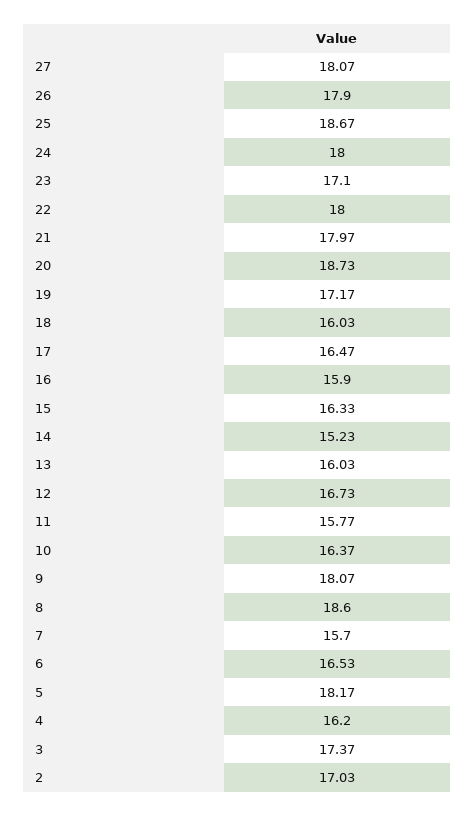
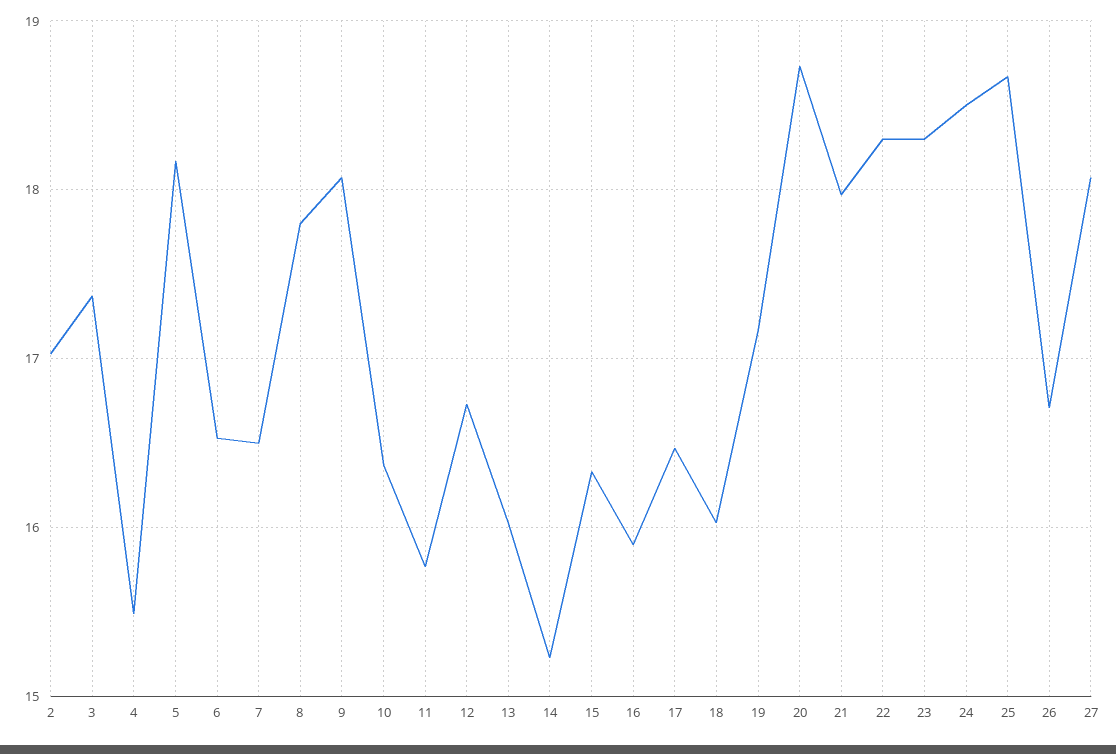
  {
    "27": 18.07,
-   "26": 17.9,
+   "26": 16.7,
    "25": 18.67,
-   "24": 18,
+   "24": 18.5,
-   "23": 17.1,
+   "23": 18.3,
-   "22": 18,
+   "22": 18.3,
    "21": 17.97,
    "20": 18.73,
    "19": 17.17,
    "18": 16.03,
    "17": 16.47,
    "16": 15.9,
    "15": 16.33,
    "14": 15.23,
    "13": 16.03,
    "12": 16.73,
    "11": 15.77,
    "10": 16.37,
    "9": 18.07,
-   "8": 18.6,
+   "8": 17.8,
-   "7": 15.7,
+   "7": 16.5,
    "6": 16.53,
    "5": 18.17,
-   "4": 16.2,
+   "4": 15.5,
    "3": 17.37,
    "2": 17.03
  }

